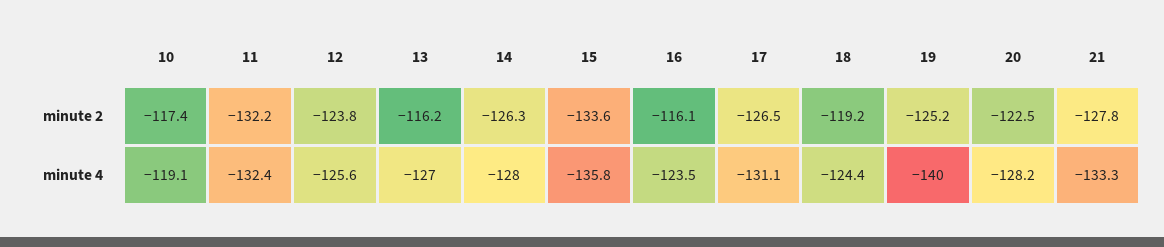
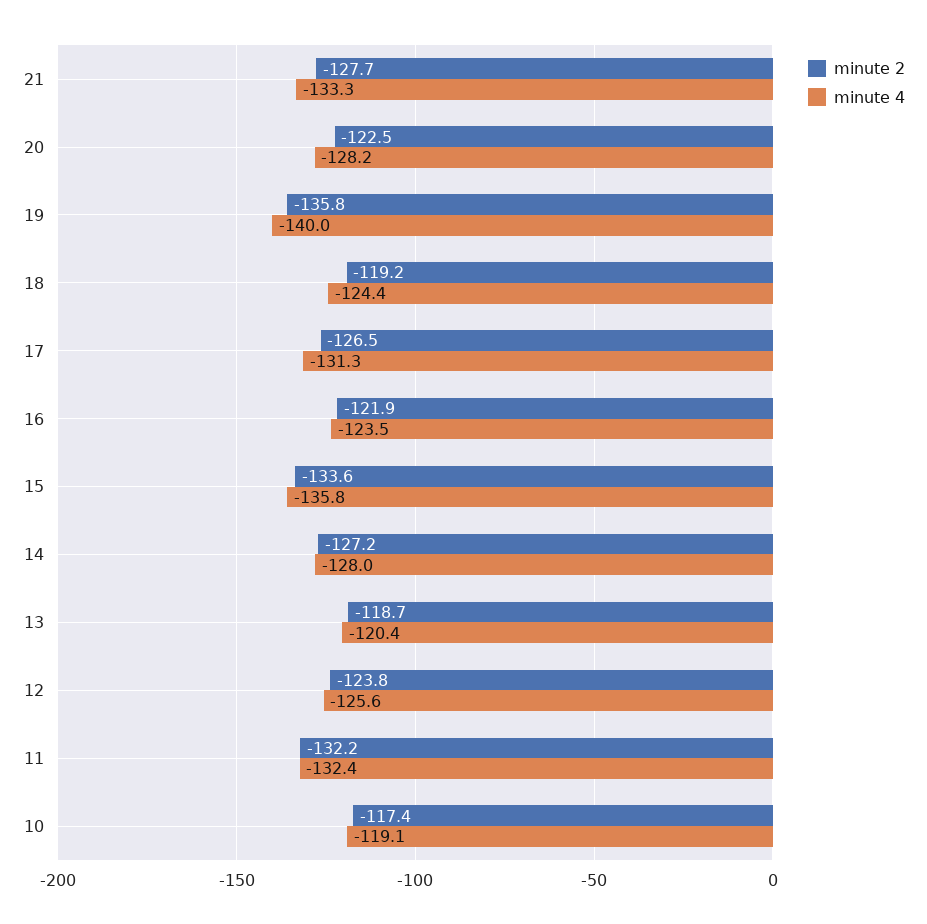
  {
    "minute 2": {
      "10": -117.4,
      "11": -132.2,
      "12": -123.8,
-     "13": -116.2,
+     "13": -118.7,
-     "14": -126.3,
+     "14": -127.2,
      "15": -133.6,
-     "16": -116.1,
+     "16": -121.9,
      "17": -126.5,
      "18": -119.2,
-     "19": -125.2,
+     "19": -135.8,
      "20": -122.5,
-     "21": -127.8
+     "21": -127.7
    },
    "minute 4": {
      "10": -119.1,
      "11": -132.4,
      "12": -125.6,
-     "13": -127,
+     "13": -120.4,
      "14": -128,
      "15": -135.8,
      "16": -123.5,
-     "17": -131.1,
+     "17": -131.3,
      "18": -124.4,
      "19": -140,
      "20": -128.2,
      "21": -133.3
    }
  }

